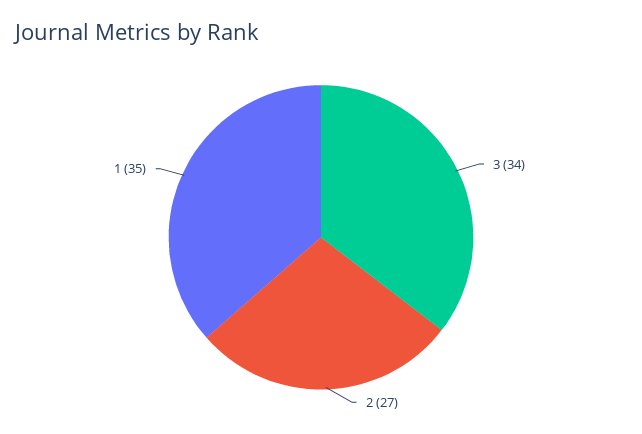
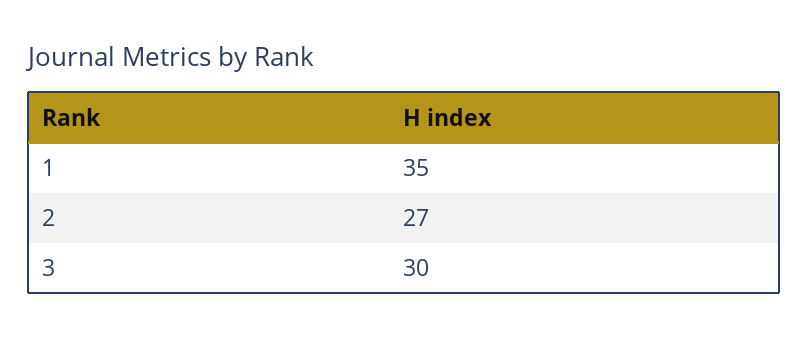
  {
-   "3": 34,
+   "3": 30,
    "2": 27,
    "1": 35
  }

